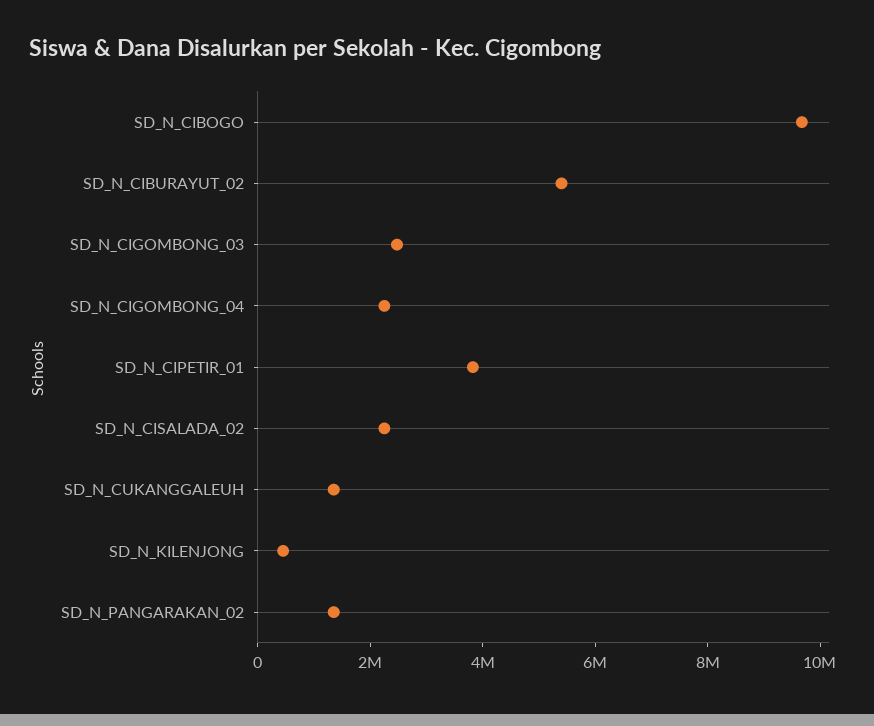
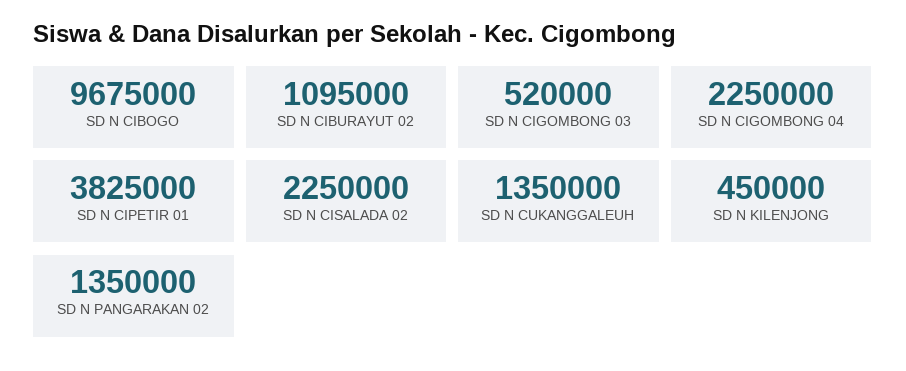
  {
    "SD_N_CIBOGO": 9675000,
-   "SD_N_CIBURAYUT_02": 5500000,
+   "SD_N_CIBURAYUT_02": 1095000,
-   "SD_N_CIGOMBONG_03": 2500000,
+   "SD_N_CIGOMBONG_03": 520000,
    "SD_N_CIGOMBONG_04": 2250000,
    "SD_N_CIPETIR_01": 3825000,
    "SD_N_CISALADA_02": 2250000,
    "SD_N_CUKANGGALEUH": 1350000,
    "SD_N_KILENJONG": 450000,
    "SD_N_PANGARAKAN_02": 1350000
  }

